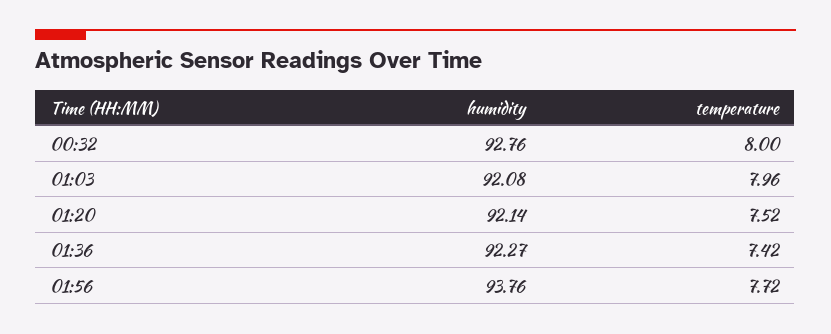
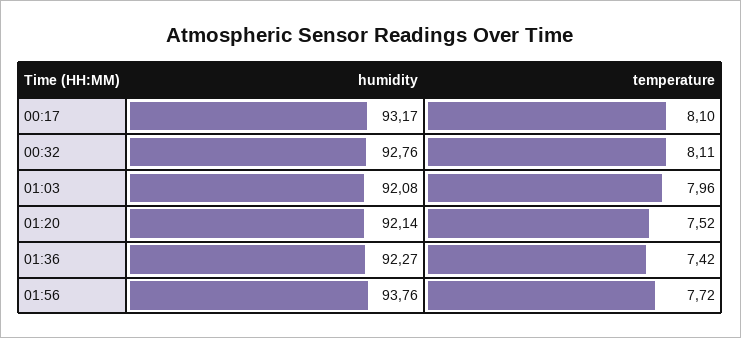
  {
    "humidity": {
      "00:32": 92.76,
      "01:03": 92.08,
      "01:20": 92.14,
      "01:36": 92.27,
-     "01:56": 93.76
+     "01:56": 93.76,
+     "00:17": 93.17
    },
    "temperature": {
-     "00:32": 8,
+     "00:32": 8.11,
      "01:03": 7.96,
      "01:20": 7.52,
      "01:36": 7.42,
-     "01:56": 7.72
+     "01:56": 7.72,
+     "00:17": 8.1
    }
  }

